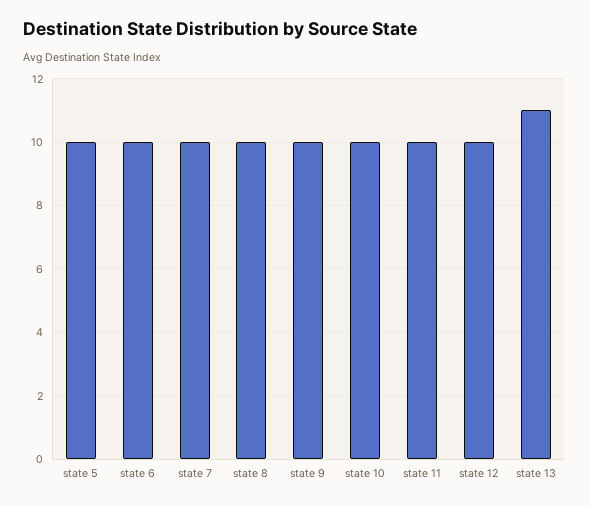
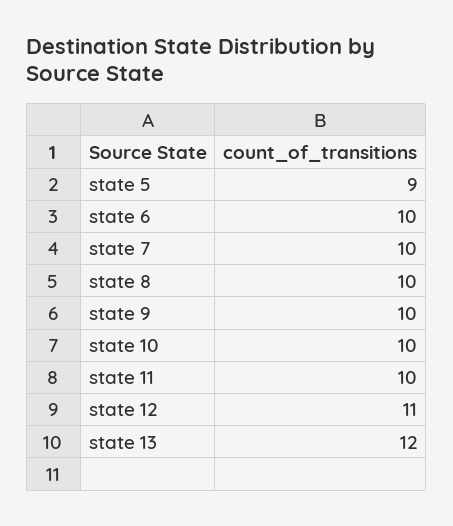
  {
-   "state 5": 10,
+   "state 5": 9,
    "state 6": 10,
    "state 7": 10,
    "state 8": 10,
    "state 9": 10,
    "state 10": 10,
    "state 11": 10,
-   "state 12": 10,
+   "state 12": 11,
-   "state 13": 11
+   "state 13": 12
  }

